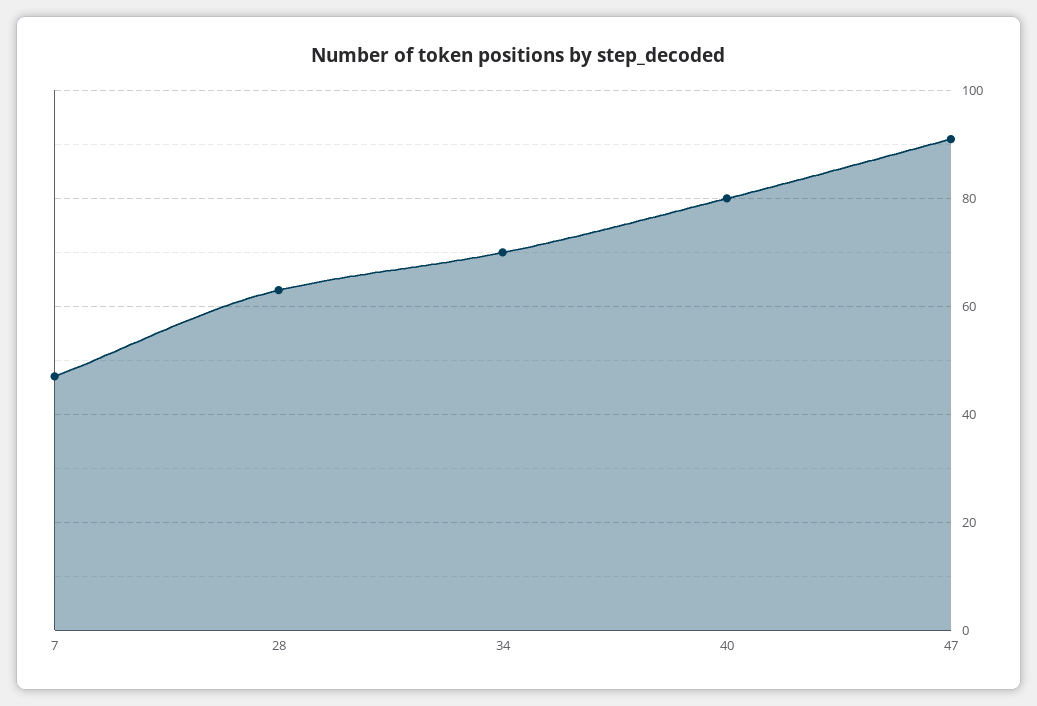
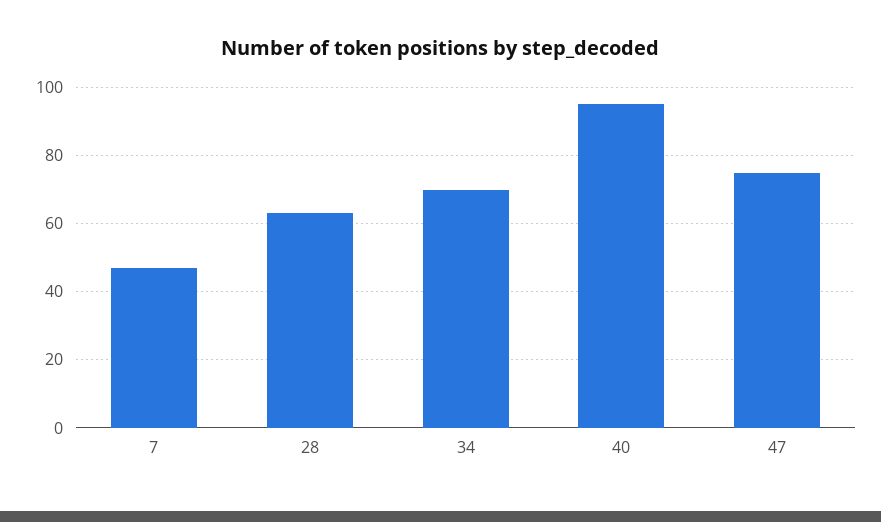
  {
    "7": 45,
    "28": 65,
    "34": 70,
-   "40": 80,
+   "40": 95,
-   "47": 90
+   "47": 75
  }

